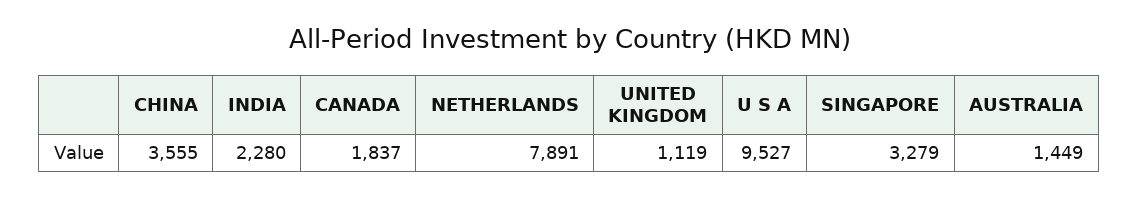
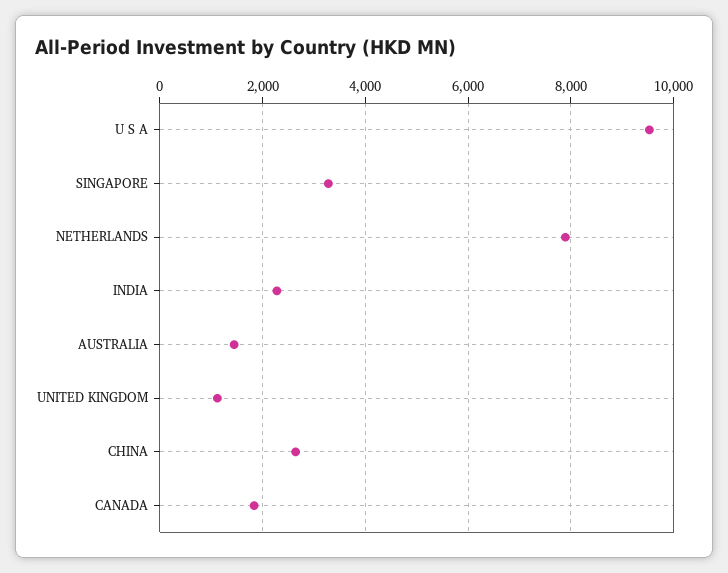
  {
-   "CHINA": 3555,
+   "CHINA": 2600,
    "INDIA": 2280,
    "CANADA": 1837,
    "NETHERLANDS": 7891,
    "UNITED KINGDOM": 1119,
    "U S A": 9527,
    "SINGAPORE": 3279,
    "AUSTRALIA": 1449
  }

